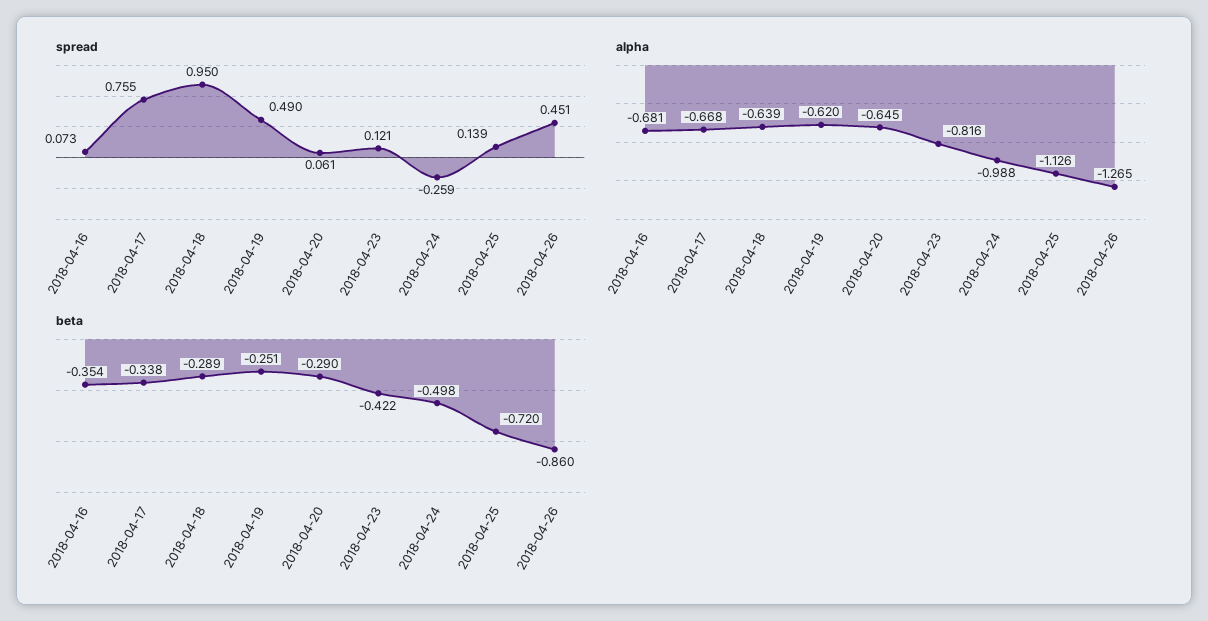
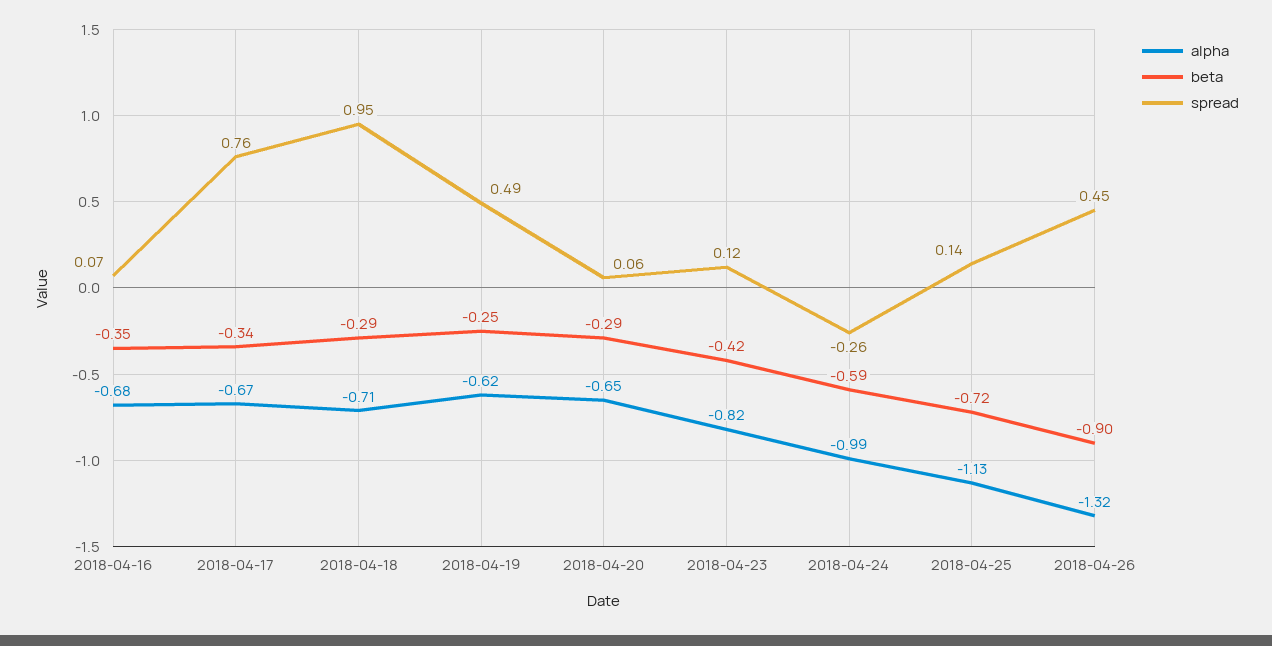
  {
    "spread": {
      "2018-04-16": 0.073,
      "2018-04-17": 0.755,
      "2018-04-18": 0.95,
      "2018-04-19": 0.49,
      "2018-04-20": 0.061,
      "2018-04-23": 0.121,
      "2018-04-24": -0.259,
      "2018-04-25": 0.139,
      "2018-04-26": 0.451
    },
    "alpha": {
      "2018-04-16": -0.681,
      "2018-04-17": -0.668,
-     "2018-04-18": -0.639,
+     "2018-04-18": -0.71,
      "2018-04-19": -0.62,
      "2018-04-20": -0.645,
      "2018-04-23": -0.816,
      "2018-04-24": -0.988,
      "2018-04-25": -1.126,
-     "2018-04-26": -1.265
+     "2018-04-26": -1.32
    },
    "beta": {
      "2018-04-16": -0.354,
      "2018-04-17": -0.338,
      "2018-04-18": -0.289,
      "2018-04-19": -0.251,
      "2018-04-20": -0.29,
      "2018-04-23": -0.422,
-     "2018-04-24": -0.498,
+     "2018-04-24": -0.59,
      "2018-04-25": -0.72,
-     "2018-04-26": -0.86
+     "2018-04-26": -0.9
    }
  }

